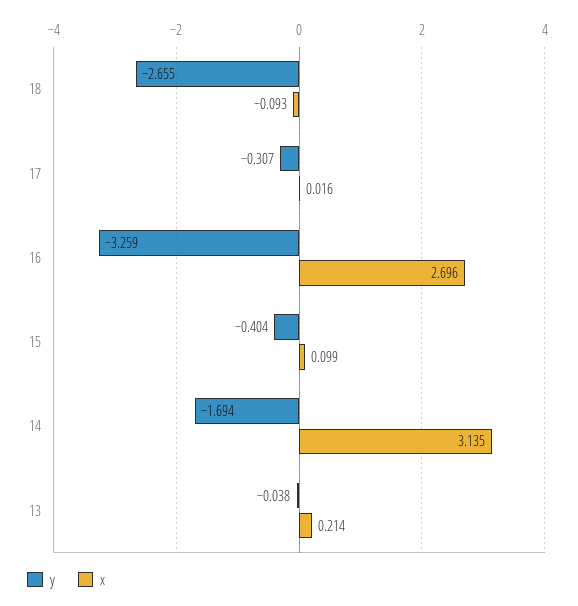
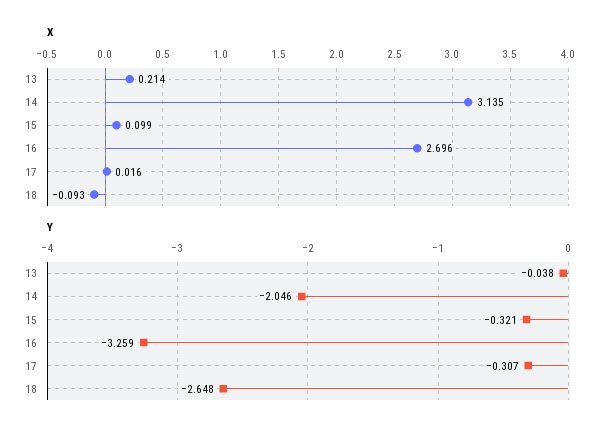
  {
    "y": {
-     "18": -2.655,
+     "18": -2.648,
      "17": -0.307,
      "16": -3.259,
-     "15": -0.404,
+     "15": -0.321,
-     "14": -1.694,
+     "14": -2.046,
      "13": -0.038
    },
    "x": {
      "18": -0.093,
      "17": 0.016,
      "16": 2.696,
      "15": 0.099,
      "14": 3.135,
      "13": 0.214
    }
  }

